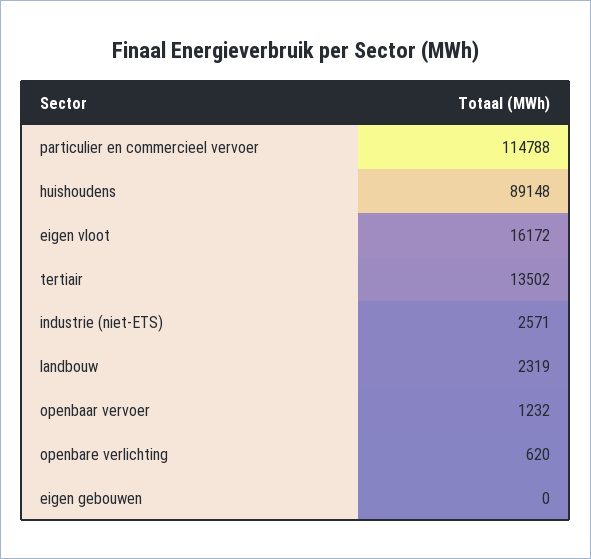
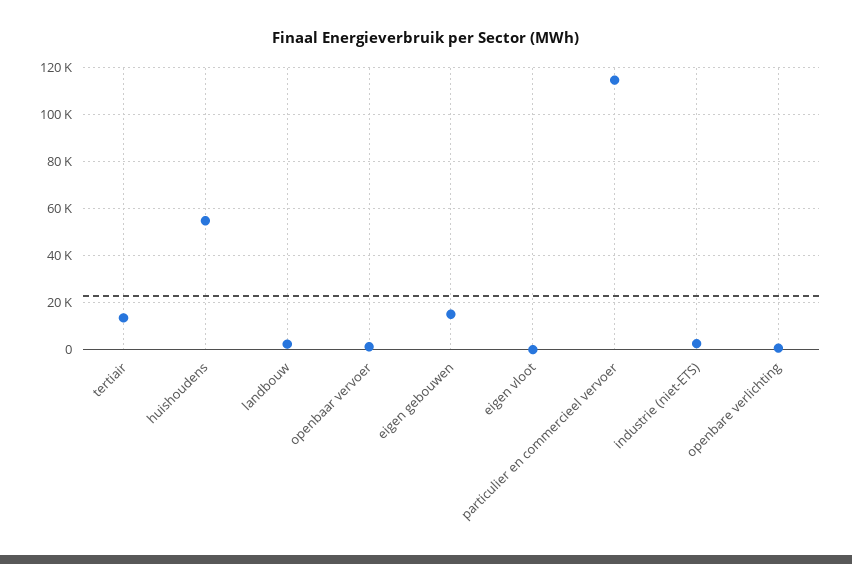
  {
    "particulier en commercieel vervoer": 114788,
-   "huishoudens": 89148,
+   "huishoudens": 55000,
-   "eigen vloot": 16172,
+   "eigen vloot": 0,
    "tertiair": 13502,
    "industrie (niet-ETS)": 2571,
    "landbouw": 2319,
    "openbaar vervoer": 1232,
    "openbare verlichting": 620,
-   "eigen gebouwen": 0
+   "eigen gebouwen": 15000
  }

